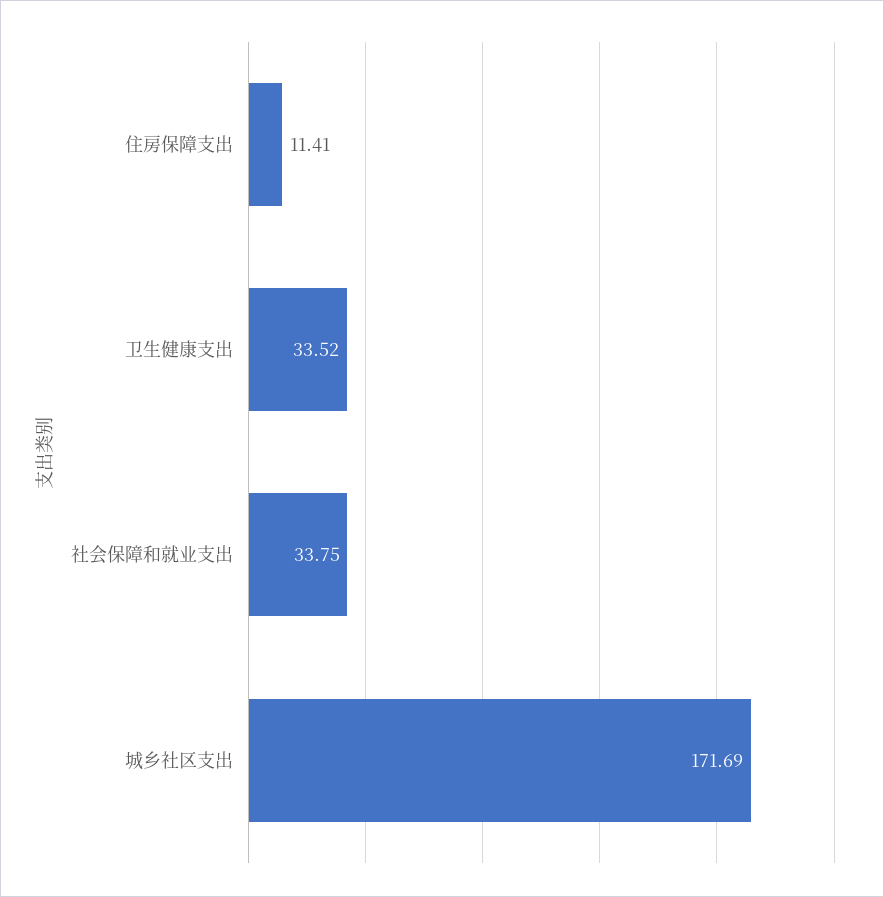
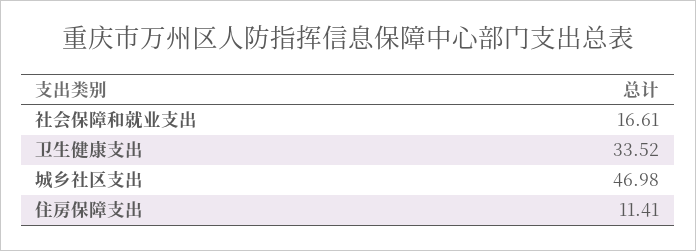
  {
    "住房保障支出": 11.41,
    "卫生健康支出": 33.52,
-   "社会保障和就业支出": 33.75,
+   "社会保障和就业支出": 16.61,
-   "城乡社区支出": 171.69
+   "城乡社区支出": 46.98
  }

